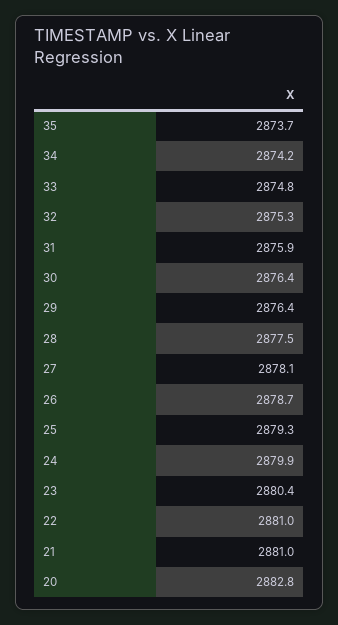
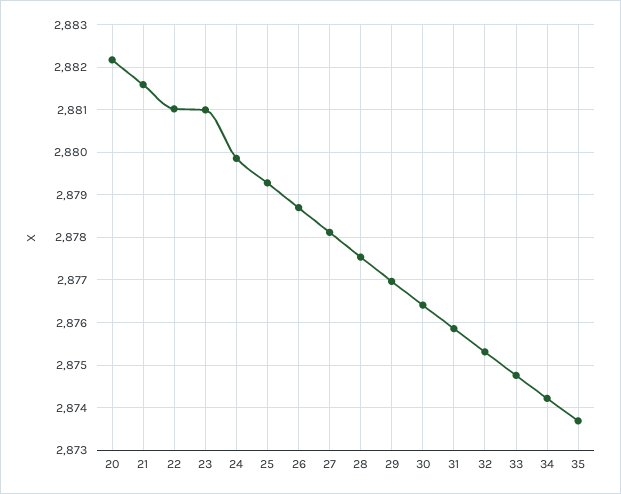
  {
    "35": 2873.7,
    "34": 2874.2,
    "33": 2874.8,
    "32": 2875.3,
    "31": 2875.9,
    "30": 2876.4,
-   "29": 2876.4,
+   "29": 2877,
    "28": 2877.5,
    "27": 2878.1,
    "26": 2878.7,
    "25": 2879.3,
    "24": 2879.9,
-   "23": 2880.4,
+   "23": 2881,
    "22": 2881,
-   "21": 2881,
+   "21": 2881.6,
-   "20": 2882.8
+   "20": 2882.2
  }

